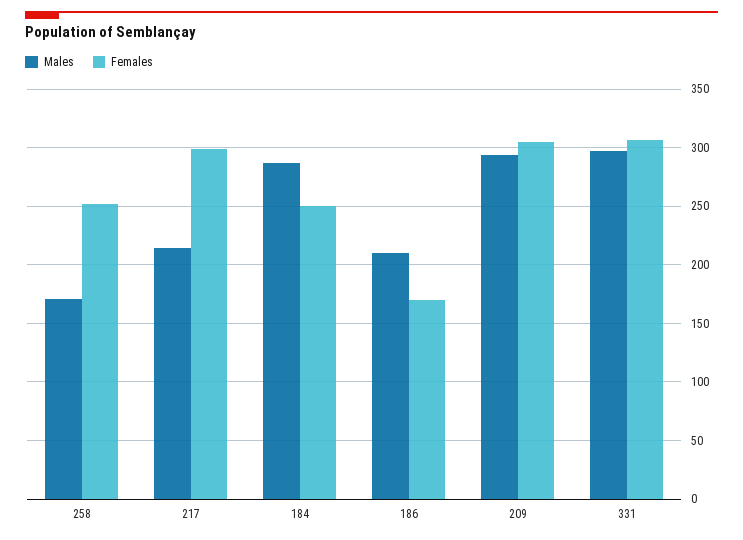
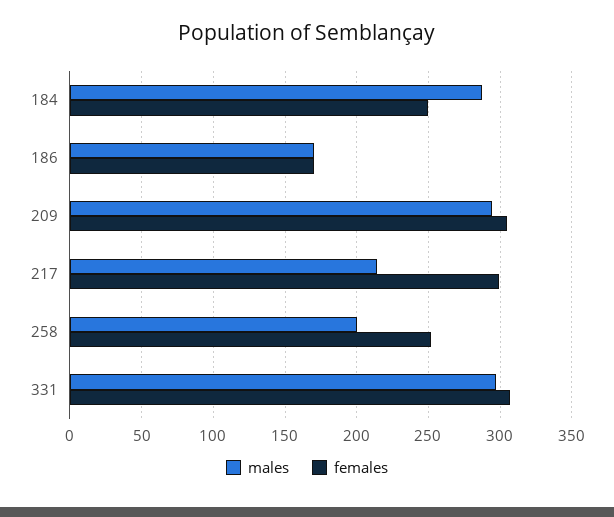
  {
    "Males": {
-     "258": 170,
+     "258": 200,
      "217": 215,
      "184": 285,
-     "186": 210,
+     "186": 170,
      "209": 295,
      "331": 295
    },
    "Females": {
      "258": 250,
      "217": 300,
      "184": 250,
      "186": 170,
      "209": 305,
      "331": 305
    }
  }

